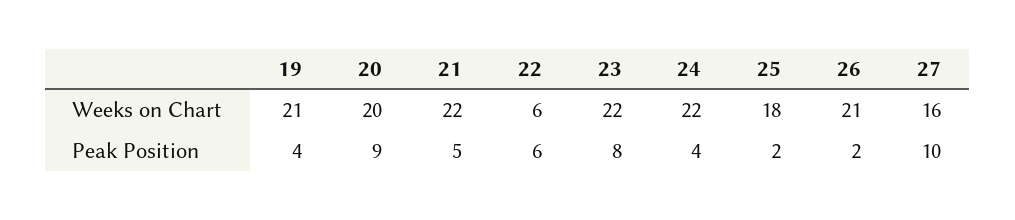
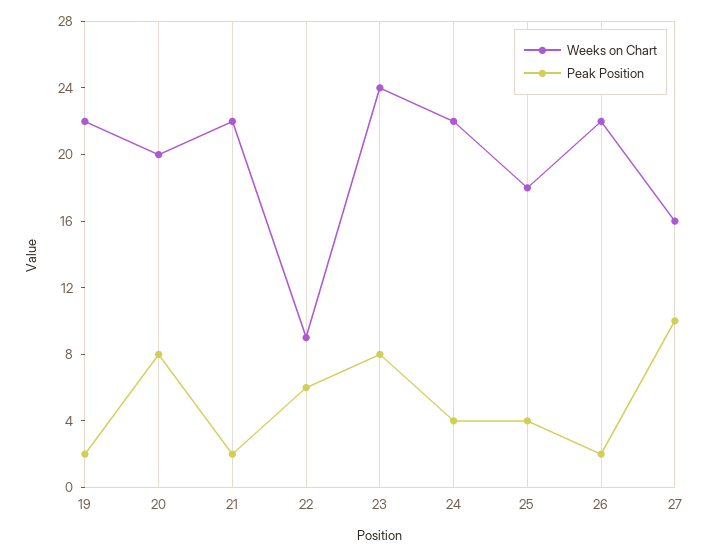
  {
    "Weeks on Chart": {
-     "19": 21,
+     "19": 22,
      "20": 20,
      "21": 22,
-     "22": 6,
+     "22": 9,
-     "23": 22,
+     "23": 24,
      "24": 22,
      "25": 18,
-     "26": 21,
+     "26": 22,
      "27": 16
    },
    "Peak Position": {
-     "19": 4,
+     "19": 2,
-     "20": 9,
+     "20": 8,
-     "21": 5,
+     "21": 2,
      "22": 6,
      "23": 8,
      "24": 4,
-     "25": 2,
+     "25": 4,
      "26": 2,
      "27": 10
    }
  }

